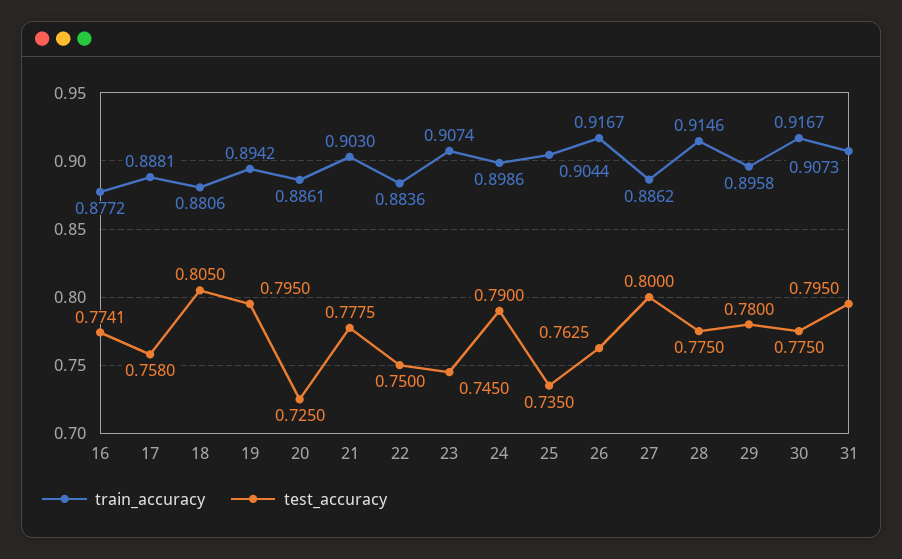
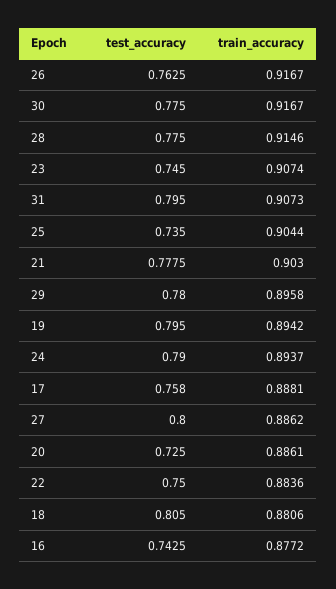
  {
    "train_accuracy": {
      "16": 0.8772,
      "17": 0.8881,
      "18": 0.8806,
      "19": 0.8942,
      "20": 0.8861,
      "21": 0.903,
      "22": 0.8836,
      "23": 0.9074,
-     "24": 0.8986,
+     "24": 0.8937,
      "25": 0.9044,
      "26": 0.9167,
      "27": 0.8862,
      "28": 0.9146,
      "29": 0.8958,
      "30": 0.9167,
      "31": 0.9073
    },
    "test_accuracy": {
-     "16": 0.7741,
+     "16": 0.7425,
      "17": 0.758,
      "18": 0.805,
      "19": 0.795,
      "20": 0.725,
      "21": 0.7775,
      "22": 0.75,
      "23": 0.745,
      "24": 0.79,
      "25": 0.735,
      "26": 0.7625,
      "27": 0.8,
      "28": 0.775,
      "29": 0.78,
      "30": 0.775,
      "31": 0.795
    }
  }

